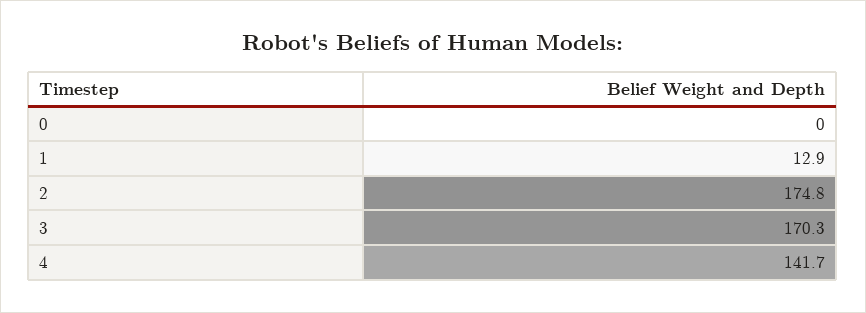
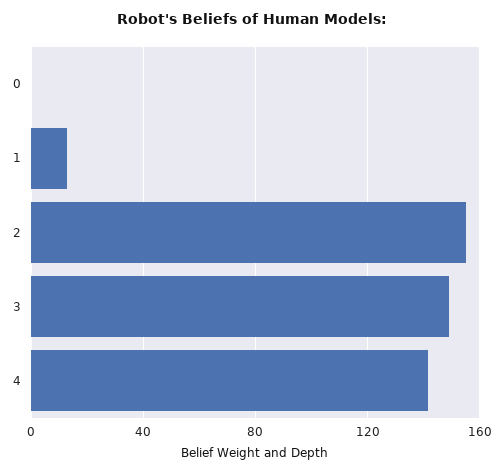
  {
    "0": 0,
    "1": 12.9,
-   "2": 174.8,
+   "2": 155,
-   "3": 170.3,
+   "3": 150,
    "4": 141.7
  }

